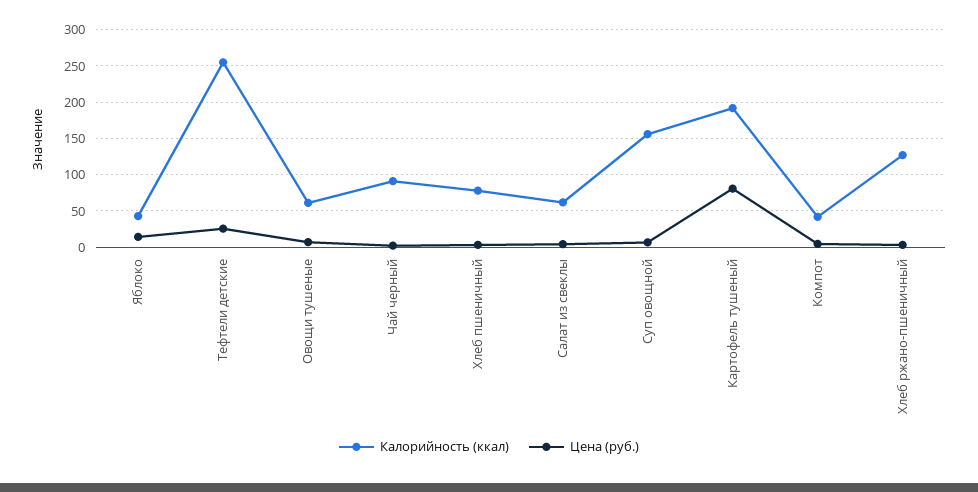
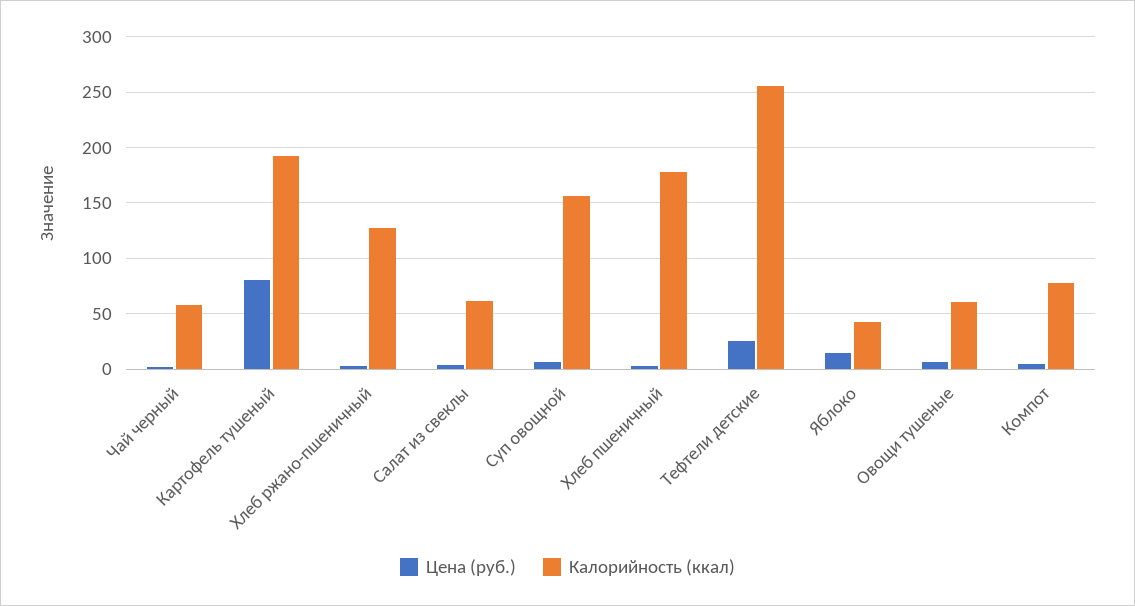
  {
    "Калорийность (ккал)": {
      "Яблоко": 40,
      "Тефтели детские": 260,
      "Овощи тушеные": 60,
-     "Чай черный": 90,
+     "Чай черный": 60,
-     "Хлеб пшеничный": 80,
+     "Хлеб пшеничный": 180,
      "Салат из свеклы": 60,
      "Суп овощной": 160,
      "Картофель тушеный": 190,
-     "Компот": 40,
+     "Компот": 80,
      "Хлеб ржано-пшеничный": 130
    },
    "Цена (руб.)": {
      "Яблоко": 10,
      "Тефтели детские": 30,
      "Овощи тушеные": 10,
      "Чай черный": 0,
      "Хлеб пшеничный": 0,
      "Салат из свеклы": 0,
      "Суп овощной": 10,
      "Картофель тушеный": 80,
      "Компот": 0,
      "Хлеб ржано-пшеничный": 0
    }
  }

